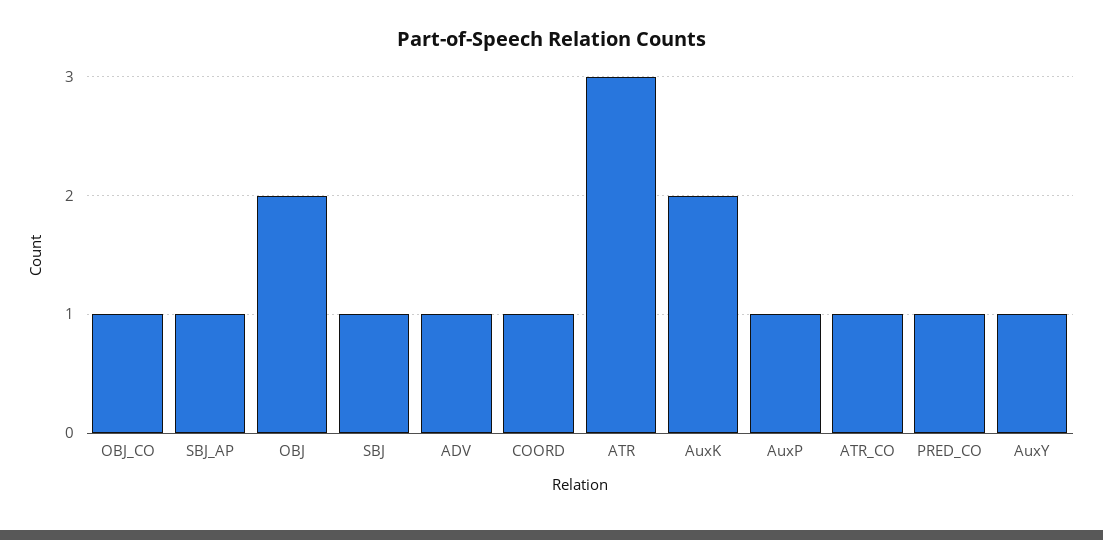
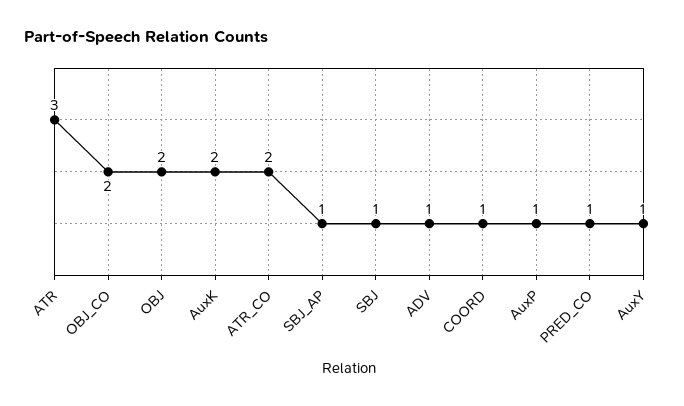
  {
-   "OBJ_CO": 1,
+   "OBJ_CO": 2,
    "SBJ_AP": 1,
    "OBJ": 2,
    "SBJ": 1,
    "ADV": 1,
    "COORD": 1,
    "ATR": 3,
    "AuxK": 2,
    "AuxP": 1,
-   "ATR_CO": 1,
+   "ATR_CO": 2,
    "PRED_CO": 1,
    "AuxY": 1
  }

